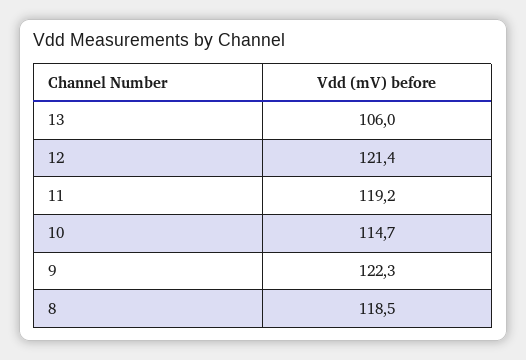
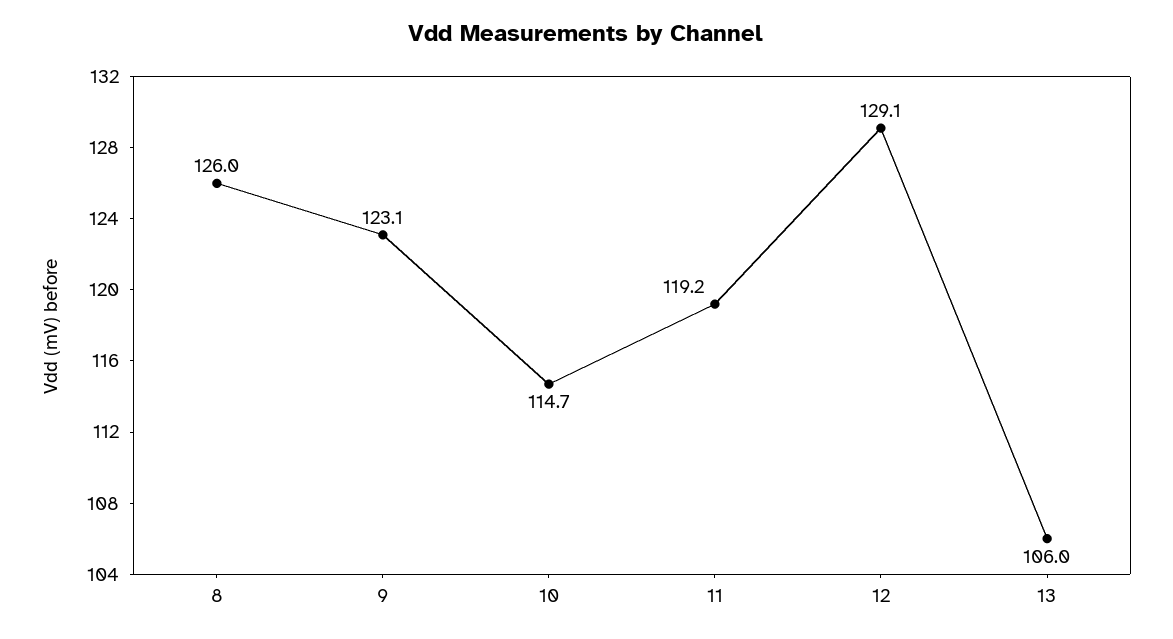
  {
    "13": 106,
-   "12": 121.4,
+   "12": 129.1,
    "11": 119.2,
    "10": 114.7,
-   "9": 122.3,
+   "9": 123.1,
-   "8": 118.5
+   "8": 126
  }

